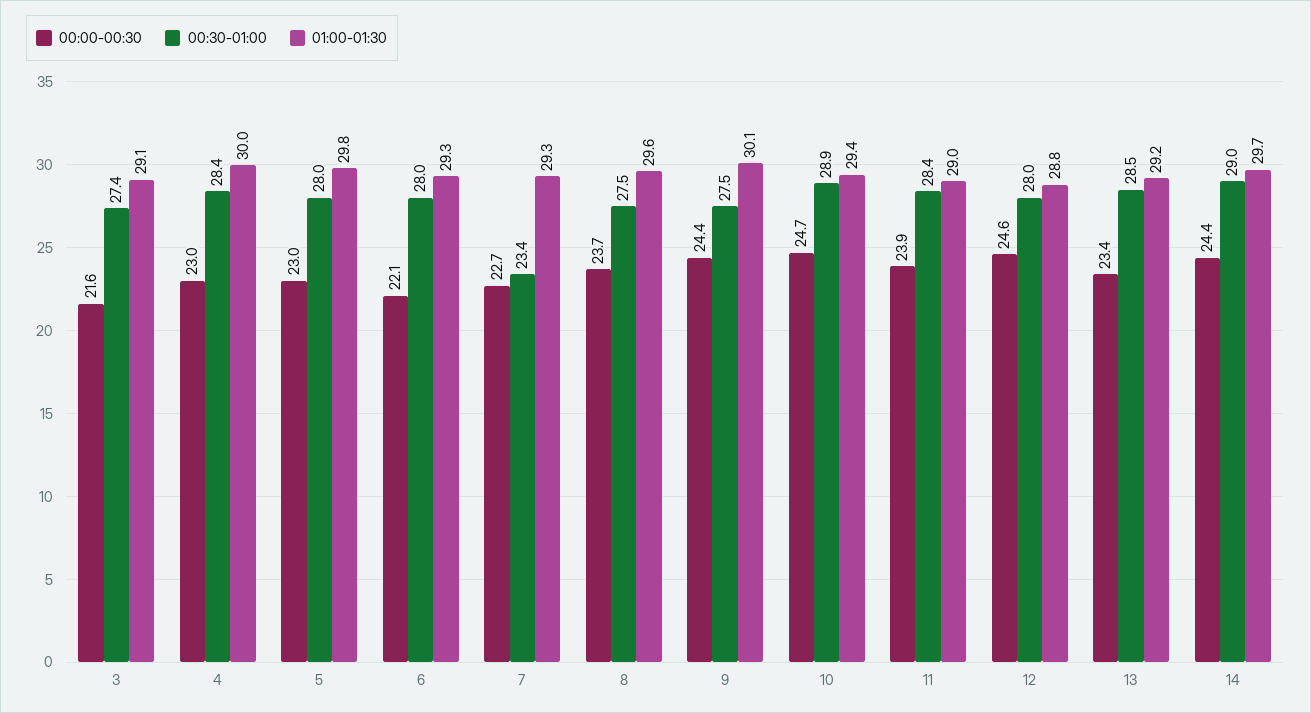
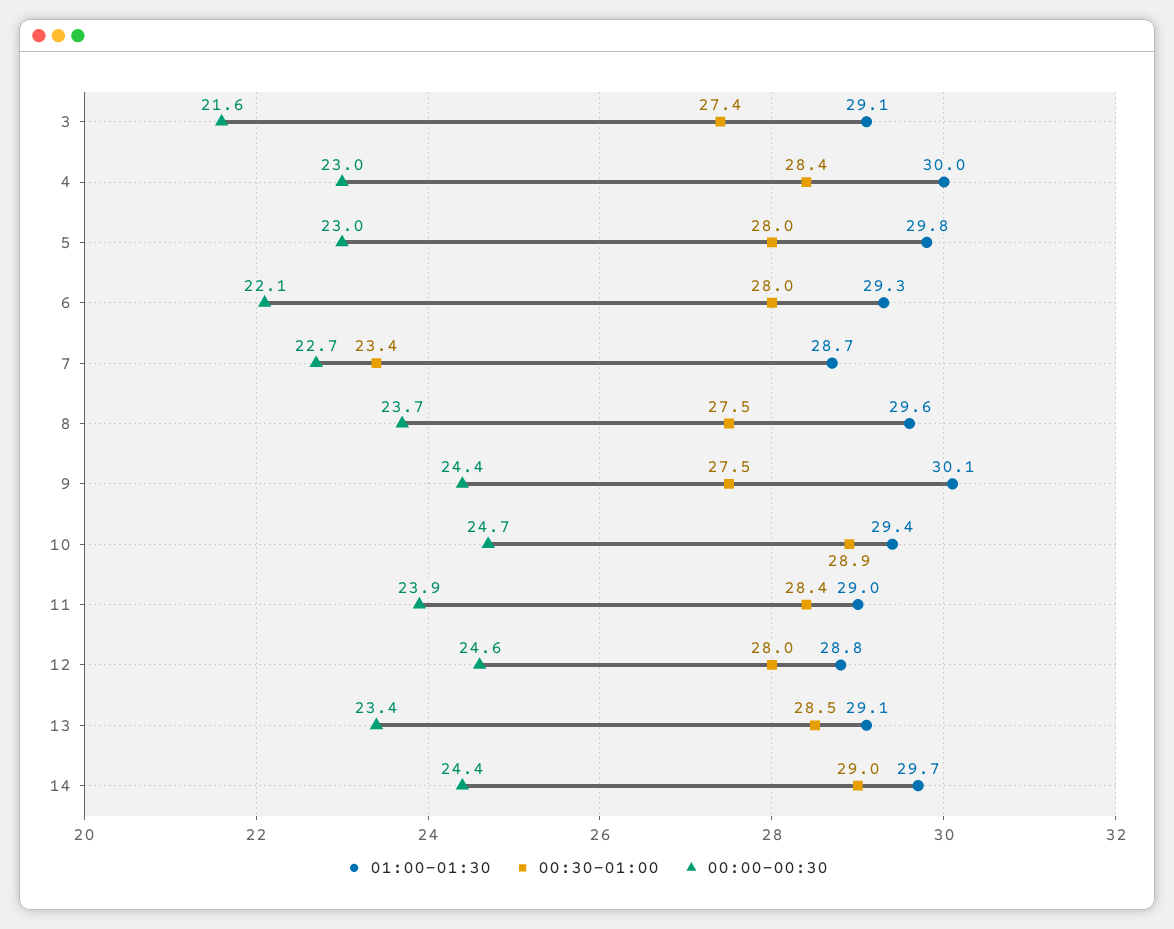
  {
    "00:00-00:30": {
      "3": 21.6,
      "4": 23,
      "5": 23,
      "6": 22.1,
      "7": 22.7,
      "8": 23.7,
      "9": 24.4,
      "10": 24.7,
      "11": 23.9,
      "12": 24.6,
      "13": 23.4,
      "14": 24.4
    },
    "00:30-01:00": {
      "3": 27.4,
      "4": 28.4,
      "5": 28,
      "6": 28,
      "7": 23.4,
      "8": 27.5,
      "9": 27.5,
      "10": 28.9,
      "11": 28.4,
      "12": 28,
      "13": 28.5,
      "14": 29
    },
    "01:00-01:30": {
      "3": 29.1,
      "4": 30,
      "5": 29.8,
      "6": 29.3,
-     "7": 29.3,
+     "7": 28.7,
      "8": 29.6,
      "9": 30.1,
      "10": 29.4,
      "11": 29,
      "12": 28.8,
-     "13": 29.2,
+     "13": 29.1,
      "14": 29.7
    }
  }

